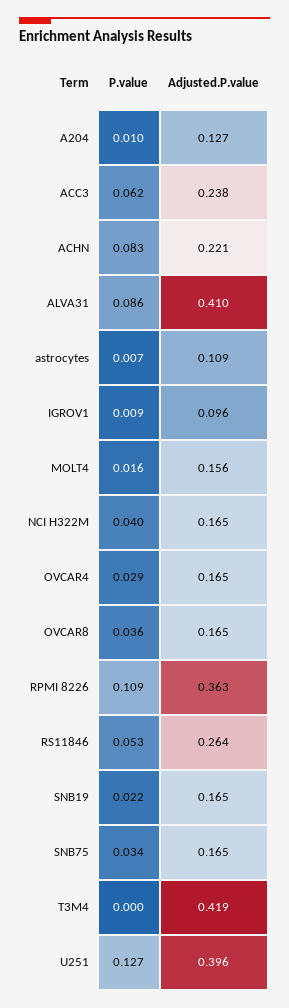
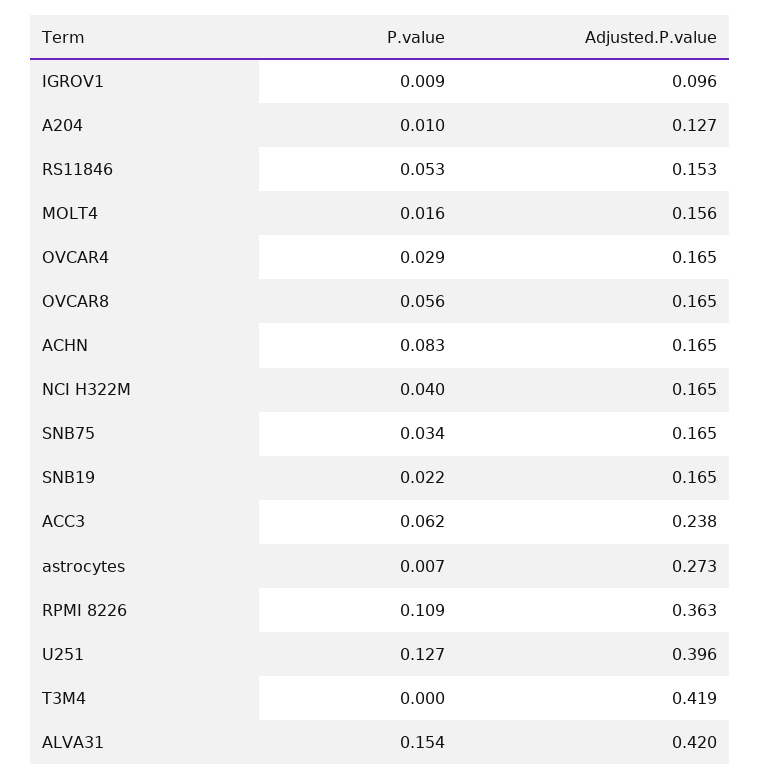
  {
    "P.value": {
      "A204": 0.01,
      "ACC3": 0.062,
      "ACHN": 0.083,
-     "ALVA31": 0.086,
+     "ALVA31": 0.154,
      "astrocytes": 0.007,
      "IGROV1": 0.009,
      "MOLT4": 0.016,
      "NCI H322M": 0.04,
      "OVCAR4": 0.029,
-     "OVCAR8": 0.036,
+     "OVCAR8": 0.056,
      "RPMI 8226": 0.109,
      "RS11846": 0.053,
      "SNB19": 0.022,
      "SNB75": 0.034,
      "T3M4": 0,
      "U251": 0.127
    },
    "Adjusted.P.value": {
      "A204": 0.127,
      "ACC3": 0.238,
-     "ACHN": 0.221,
+     "ACHN": 0.165,
-     "ALVA31": 0.41,
+     "ALVA31": 0.42,
-     "astrocytes": 0.109,
+     "astrocytes": 0.273,
      "IGROV1": 0.096,
      "MOLT4": 0.156,
      "NCI H322M": 0.165,
      "OVCAR4": 0.165,
      "OVCAR8": 0.165,
      "RPMI 8226": 0.363,
-     "RS11846": 0.264,
+     "RS11846": 0.153,
      "SNB19": 0.165,
      "SNB75": 0.165,
      "T3M4": 0.419,
      "U251": 0.396
    }
  }

